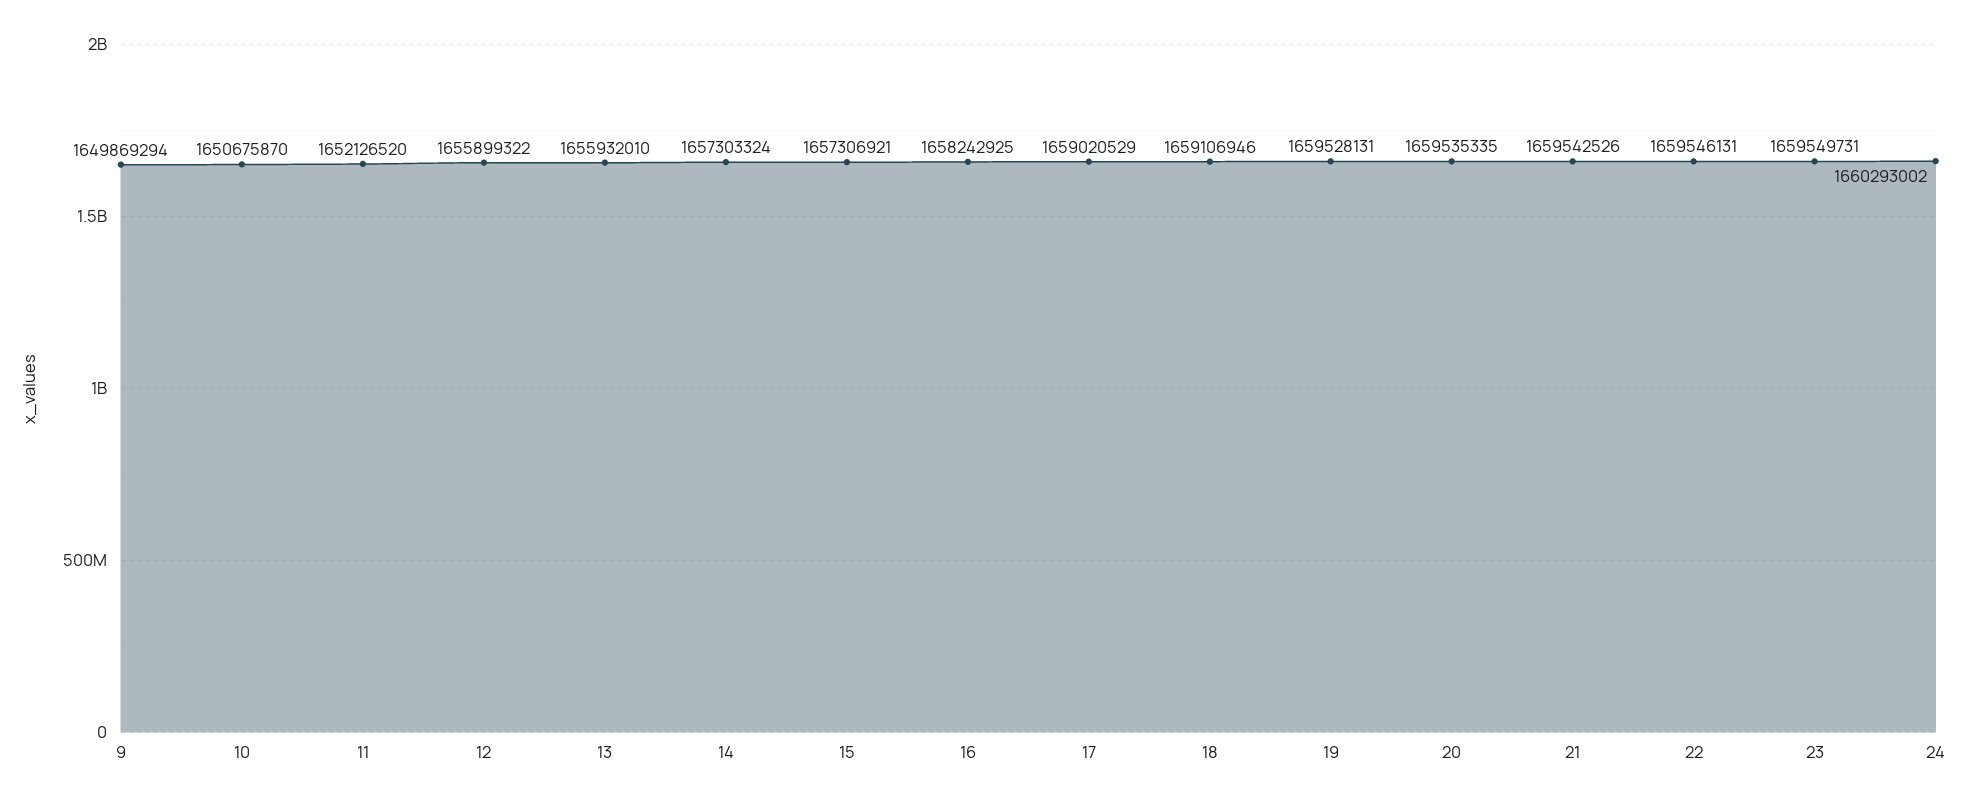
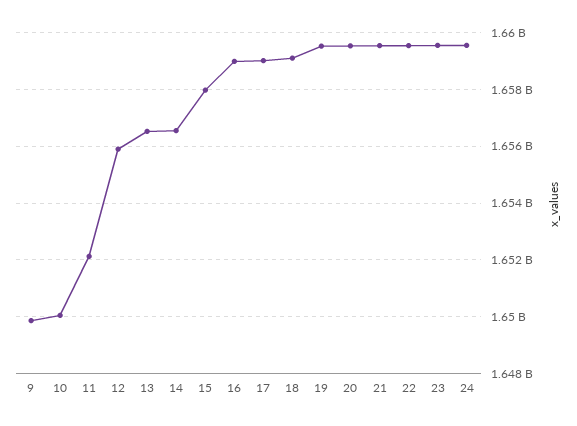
  {
    "9": 1649869294,
-   "10": 1650675870,
+   "10": 1650000000,
    "11": 1652126520,
    "12": 1655899322,
-   "13": 1655932010,
+   "13": 1656500000,
-   "14": 1657303324,
+   "14": 1656500000,
-   "15": 1657306921,
+   "15": 1658000000,
-   "16": 1658242925,
+   "16": 1659000000,
    "17": 1659020529,
    "18": 1659106946,
    "19": 1659528131,
    "20": 1659535335,
    "21": 1659542526,
    "22": 1659546131,
    "23": 1659549731,
-   "24": 1660293002
+   "24": 1659500000
  }

